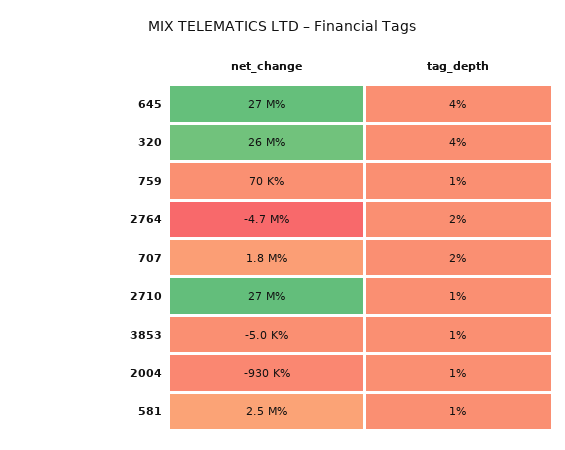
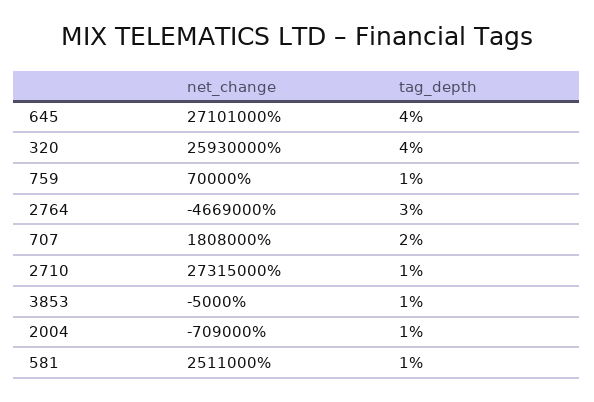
  {
    "net_change": {
      "645": 27101000,
      "320": 25930000,
      "759": 70000,
      "2764": -4669000,
      "707": 1808000,
      "2710": 27315000,
      "3853": -5000,
-     "2004": -930000,
+     "2004": -709000,
      "581": 2511000
    },
    "tag_depth": {
      "645": 4,
      "320": 4,
      "759": 1,
-     "2764": 2,
+     "2764": 3,
      "707": 2,
      "2710": 1,
      "3853": 1,
      "2004": 1,
      "581": 1
    }
  }

